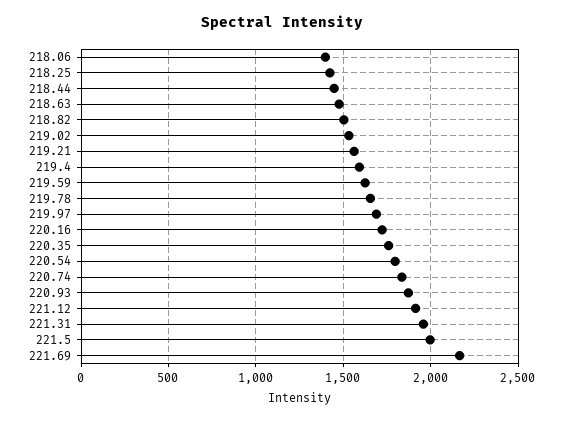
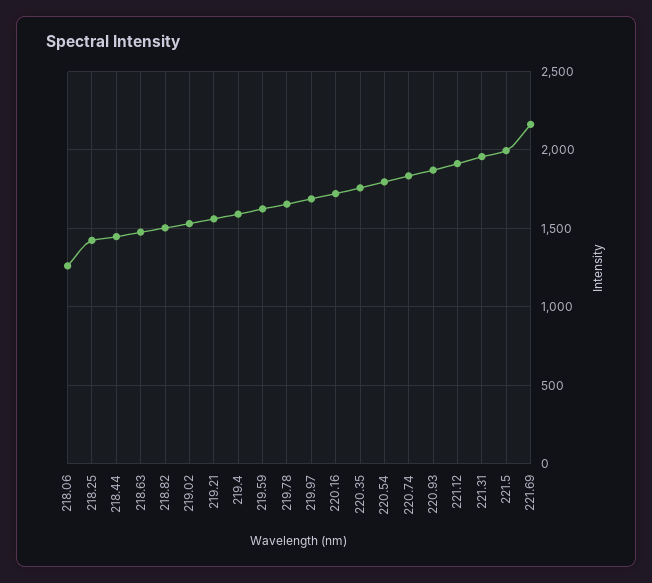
  {
-   "218.06": 1400,
+   "218.06": 1250,
    "218.25": 1400,
    "218.44": 1450,
    "218.63": 1500,
    "218.82": 1500,
    "219.02": 1550,
    "219.21": 1550,
    "219.4": 1600,
    "219.59": 1600,
    "219.78": 1650,
    "219.97": 1700,
    "220.16": 1700,
    "220.35": 1750,
    "220.54": 1800,
    "220.74": 1850,
    "220.93": 1850,
    "221.12": 1900,
    "221.31": 1950,
    "221.5": 2000,
    "221.69": 2150
  }

